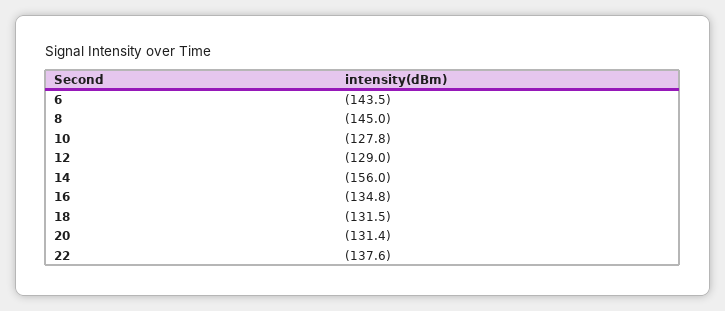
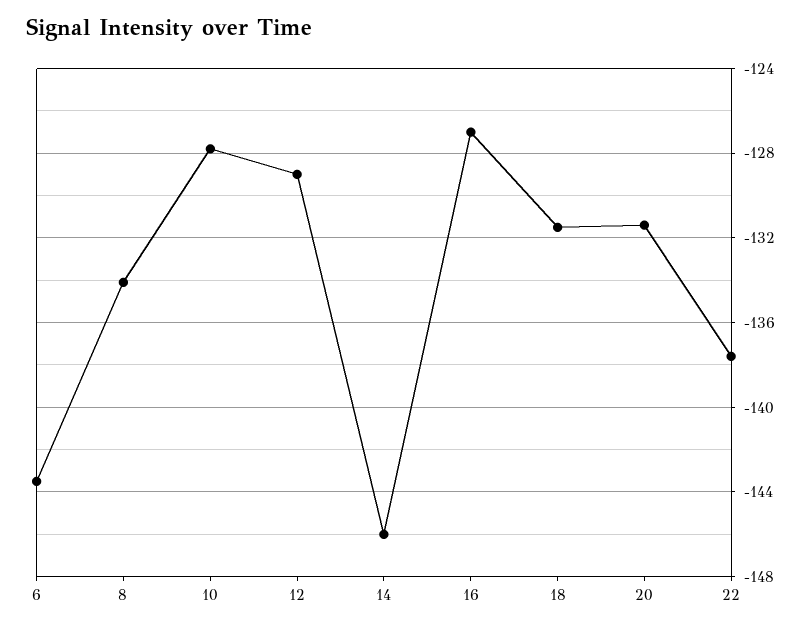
  {
    "6": -143.5,
-   "8": -145,
+   "8": -134,
    "10": -127.8,
    "12": -129,
-   "14": -156,
+   "14": -146,
-   "16": -134.8,
+   "16": -127,
    "18": -131.5,
    "20": -131.4,
    "22": -137.6
  }

